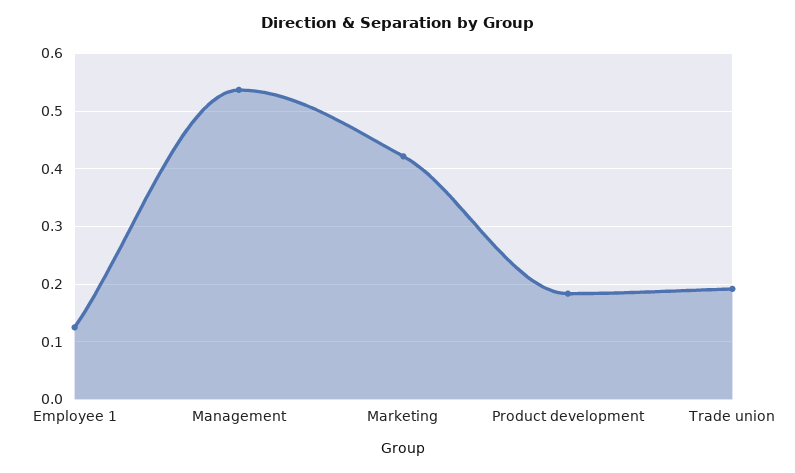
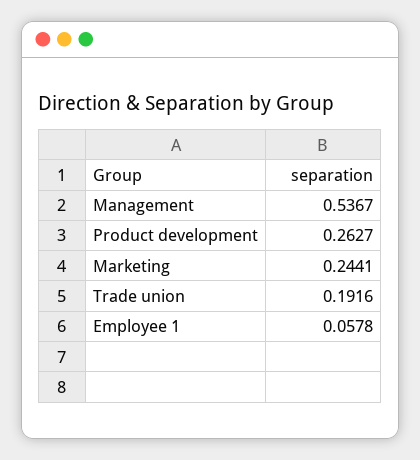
  {
-   "Employee 1": 0.12,
+   "Employee 1": 0.0578,
    "Management": 0.5367,
-   "Marketing": 0.42,
+   "Marketing": 0.2441,
-   "Product development": 0.18,
+   "Product development": 0.2627,
    "Trade union": 0.1916
  }

